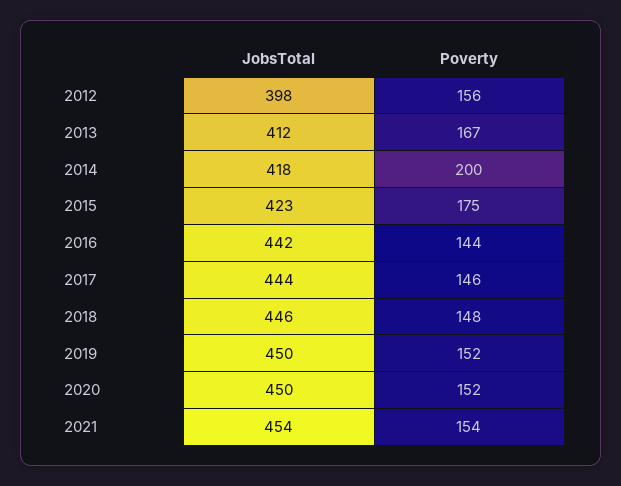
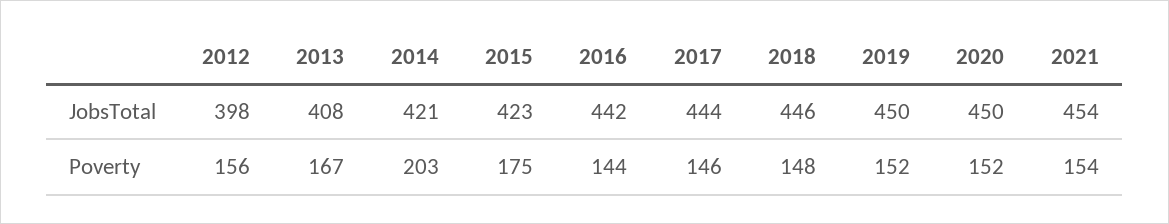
  {
    "JobsTotal": {
      "2012": 398,
-     "2013": 412,
+     "2013": 408,
-     "2014": 418,
+     "2014": 421,
      "2015": 423,
      "2016": 442,
      "2017": 444,
      "2018": 446,
      "2019": 450,
      "2020": 450,
      "2021": 454
    },
    "Poverty": {
      "2012": 156,
      "2013": 167,
-     "2014": 200,
+     "2014": 203,
      "2015": 175,
      "2016": 144,
      "2017": 146,
      "2018": 148,
      "2019": 152,
      "2020": 152,
      "2021": 154
    }
  }

